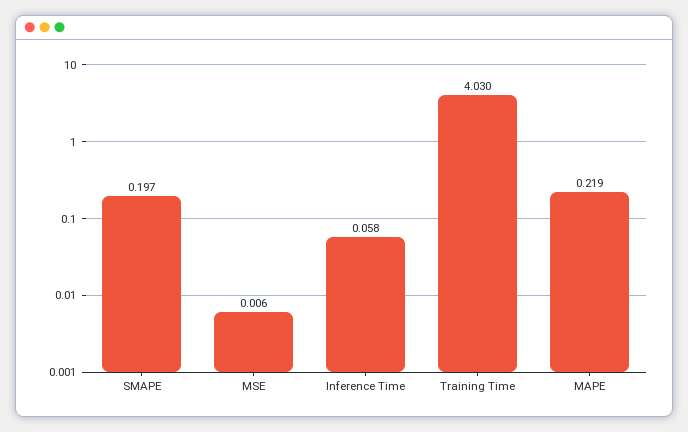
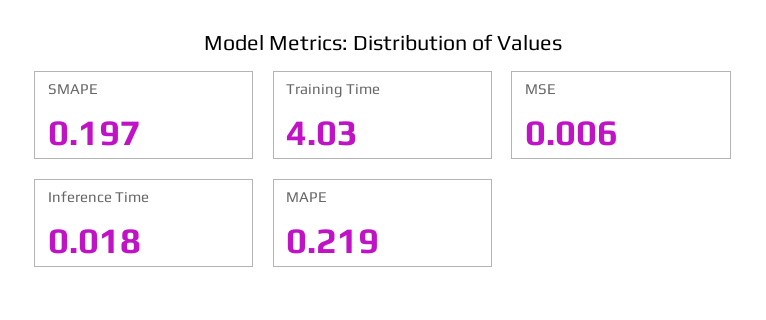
  {
    "SMAPE": 0.197,
    "MSE": 0.006,
-   "Inference Time": 0.058,
+   "Inference Time": 0.018,
    "Training Time": 4.03,
    "MAPE": 0.219
  }

